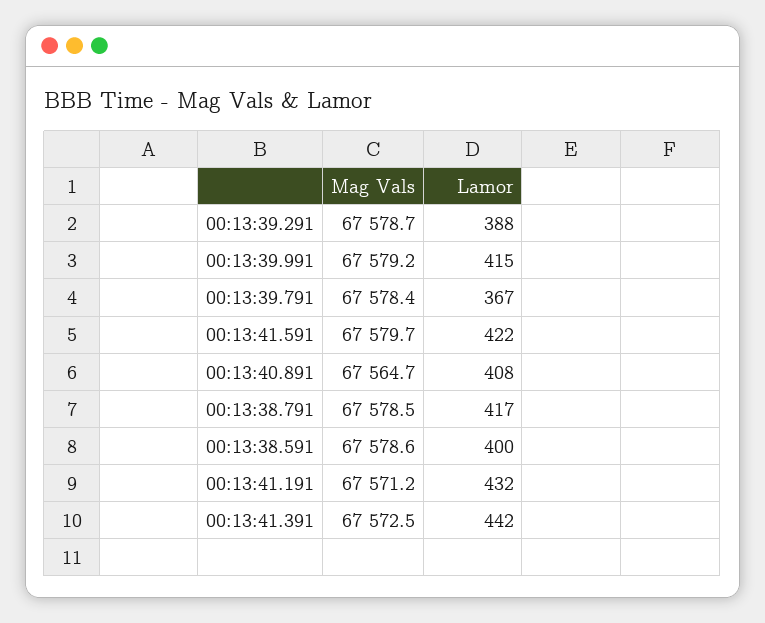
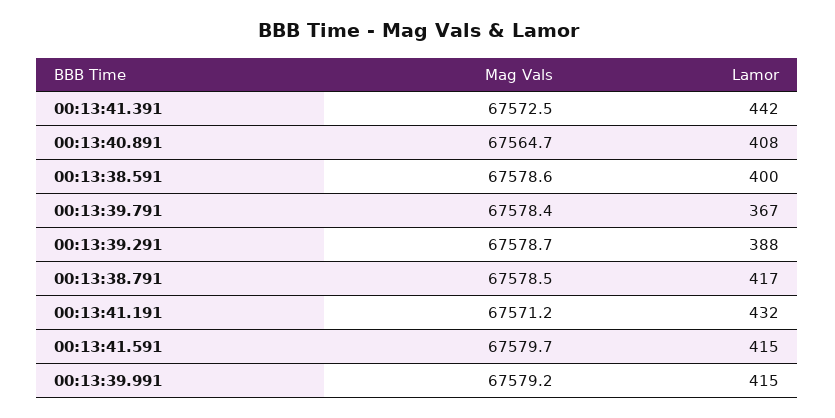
  {
    "Mag Vals": {
      "00:13:39.291": 67578.7,
      "00:13:39.991": 67579.2,
      "00:13:39.791": 67578.4,
      "00:13:41.591": 67579.7,
      "00:13:40.891": 67564.7,
      "00:13:38.791": 67578.5,
      "00:13:38.591": 67578.6,
      "00:13:41.191": 67571.2,
      "00:13:41.391": 67572.5
    },
    "Lamor": {
      "00:13:39.291": 388,
      "00:13:39.991": 415,
      "00:13:39.791": 367,
-     "00:13:41.591": 422,
+     "00:13:41.591": 415,
      "00:13:40.891": 408,
      "00:13:38.791": 417,
      "00:13:38.591": 400,
      "00:13:41.191": 432,
      "00:13:41.391": 442
    }
  }

